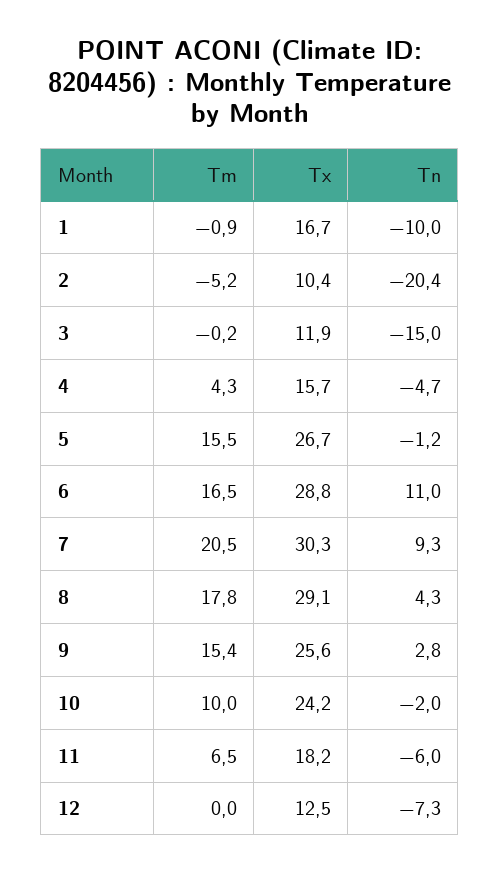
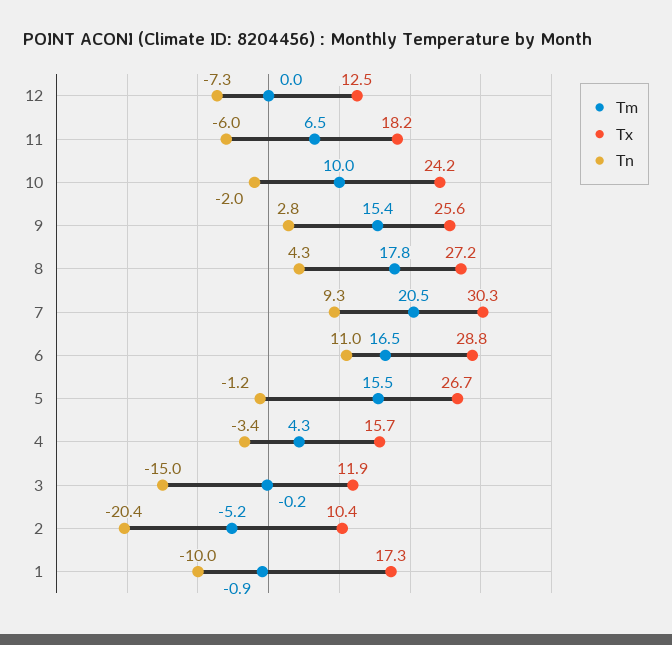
  {
    "Tm": {
      "1": -0.9,
      "2": -5.2,
      "3": -0.2,
      "4": 4.3,
      "5": 15.5,
      "6": 16.5,
      "7": 20.5,
      "8": 17.8,
      "9": 15.4,
      "10": 10,
      "11": 6.5,
      "12": 0
    },
    "Tx": {
-     "1": 16.7,
+     "1": 17.3,
      "2": 10.4,
      "3": 11.9,
      "4": 15.7,
      "5": 26.7,
      "6": 28.8,
      "7": 30.3,
-     "8": 29.1,
+     "8": 27.2,
      "9": 25.6,
      "10": 24.2,
      "11": 18.2,
      "12": 12.5
    },
    "Tn": {
      "1": -10,
      "2": -20.4,
      "3": -15,
-     "4": -4.7,
+     "4": -3.4,
      "5": -1.2,
      "6": 11,
      "7": 9.3,
      "8": 4.3,
      "9": 2.8,
      "10": -2,
      "11": -6,
      "12": -7.3
    }
  }

